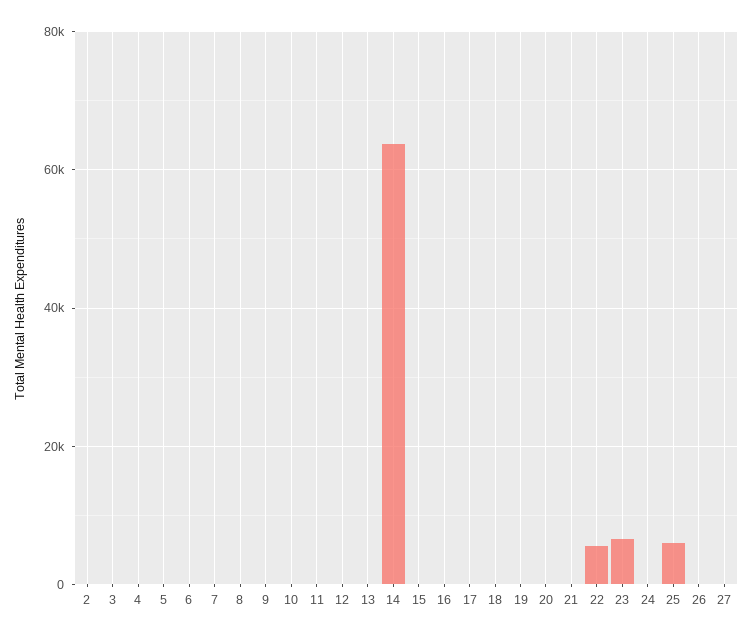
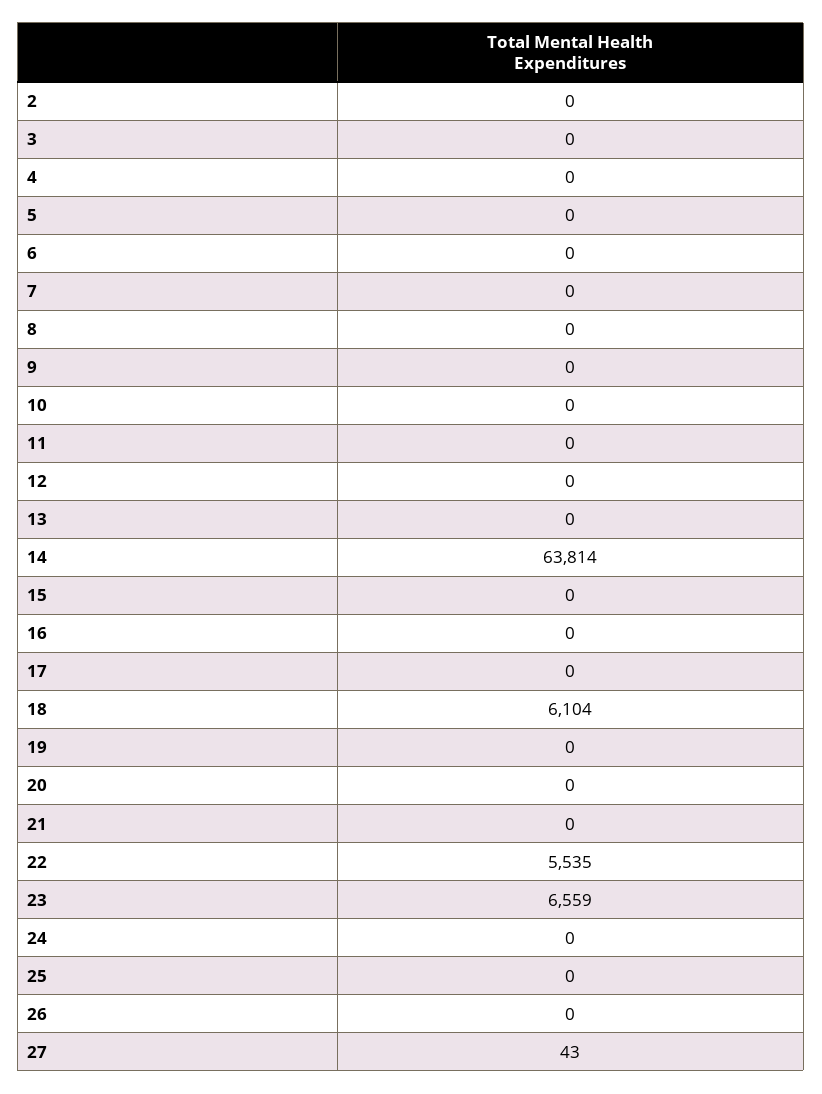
  {
    "2": 0,
    "3": 0,
    "4": 0,
    "5": 0,
    "6": 0,
    "7": 0,
    "8": 0,
    "9": 0,
    "10": 0,
    "11": 0,
    "12": 0,
    "13": 0,
    "14": 63814,
    "15": 0,
    "16": 0,
    "17": 0,
-   "18": 0,
+   "18": 6104,
    "19": 0,
    "20": 0,
    "21": 0,
    "22": 5535,
    "23": 6559,
    "24": 0,
-   "25": 6000,
+   "25": 0,
    "26": 0,
    "27": 43
  }

